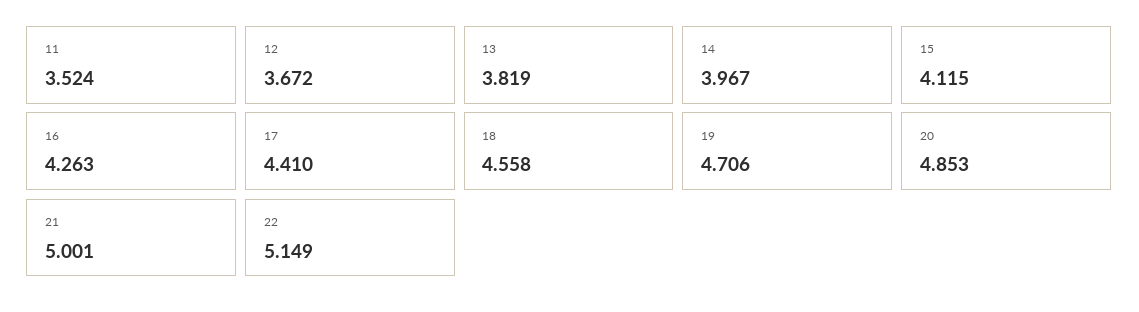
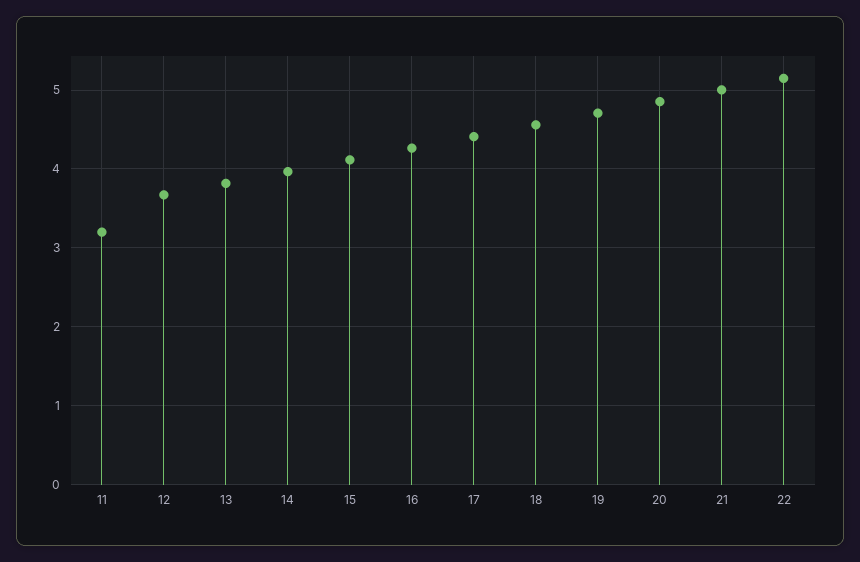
  {
-   "11": 3.524,
+   "11": 3.2,
    "12": 3.672,
    "13": 3.819,
    "14": 3.967,
    "15": 4.115,
    "16": 4.263,
    "17": 4.41,
    "18": 4.558,
    "19": 4.706,
    "20": 4.853,
    "21": 5.001,
    "22": 5.149
  }

